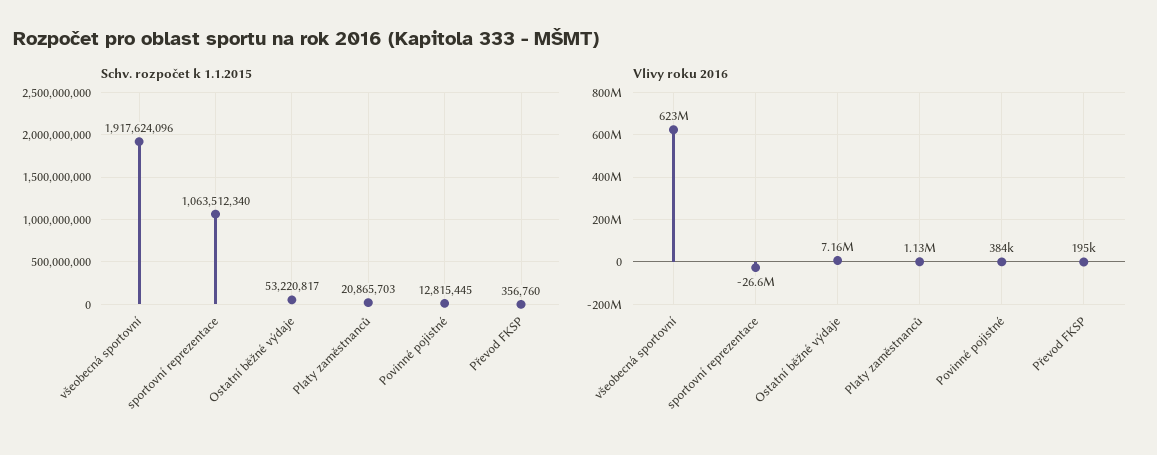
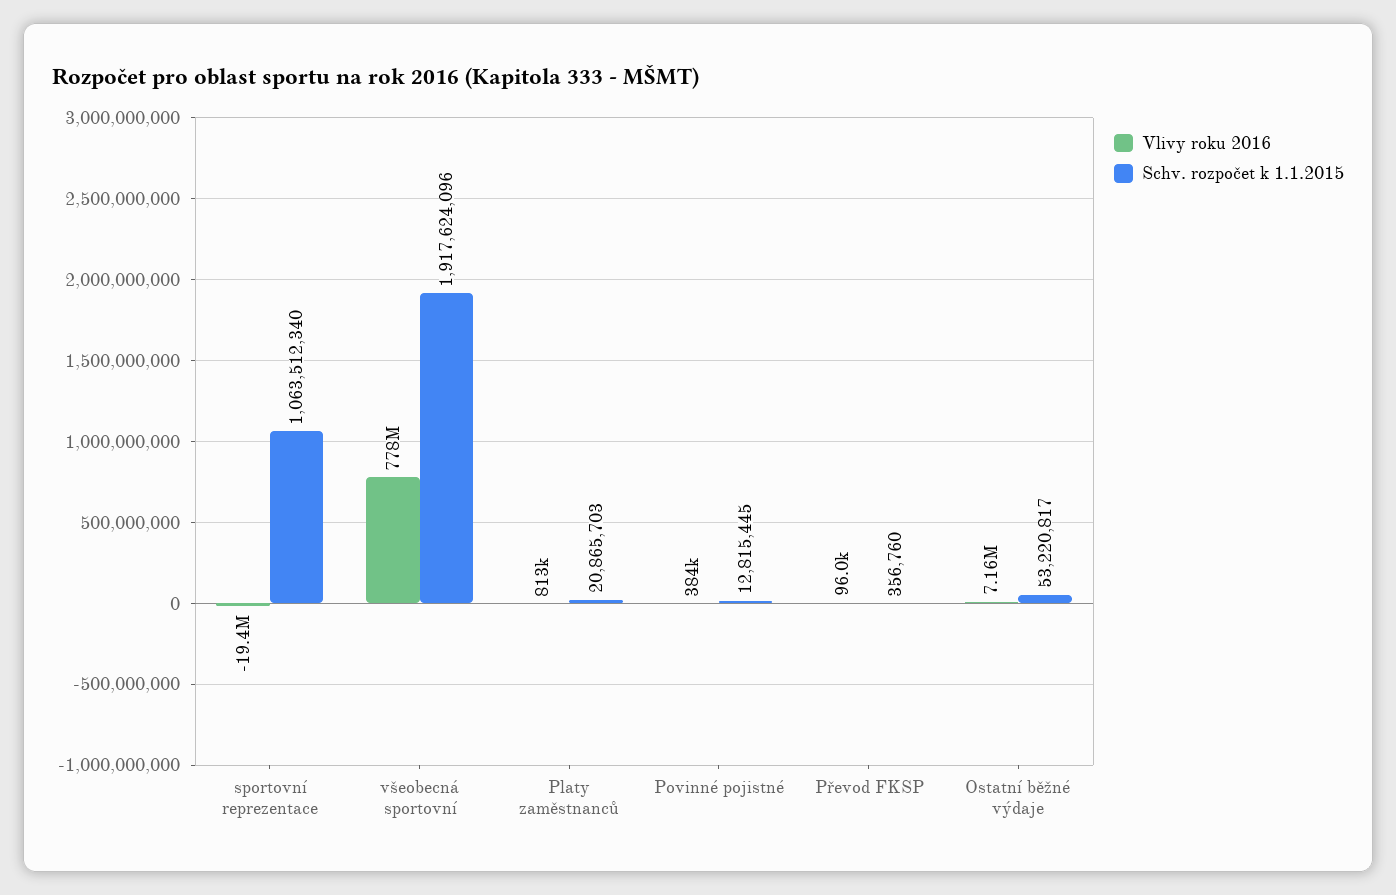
  {
    "Schv. rozpočet k 1.1.2015": {
      "všeobecná sportovní": 1917624096,
      "sportovní reprezentace": 1063512340,
      "Ostatní běžné výdaje": 53220817,
      "Platy zaměstnanců": 20865703,
      "Povinné pojistné": 12815445,
      "Převod FKSP": 356760
    },
    "Vlivy roku 2016": {
-     "všeobecná sportovní": 623000000,
+     "všeobecná sportovní": 778000000,
-     "sportovní reprezentace": -26600000,
+     "sportovní reprezentace": -19400000,
      "Ostatní běžné výdaje": 7160000,
-     "Platy zaměstnanců": 1130000,
+     "Platy zaměstnanců": 813000,
      "Povinné pojistné": 384000,
-     "Převod FKSP": 195000
+     "Převod FKSP": 96000
    }
  }

